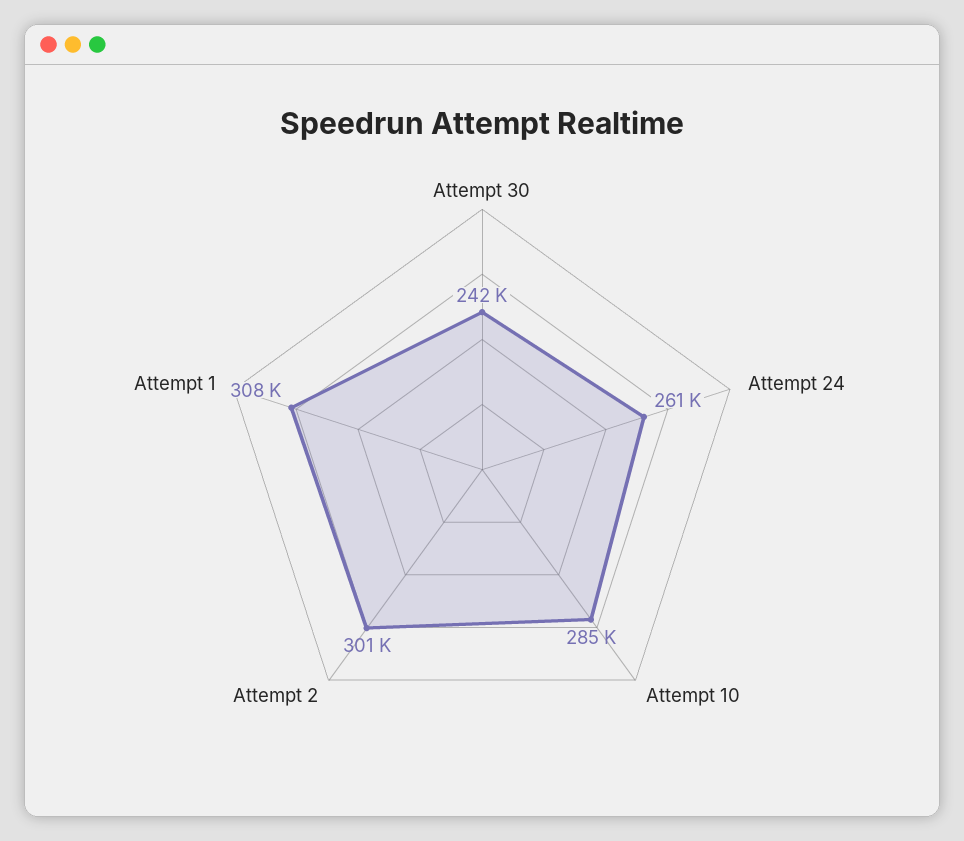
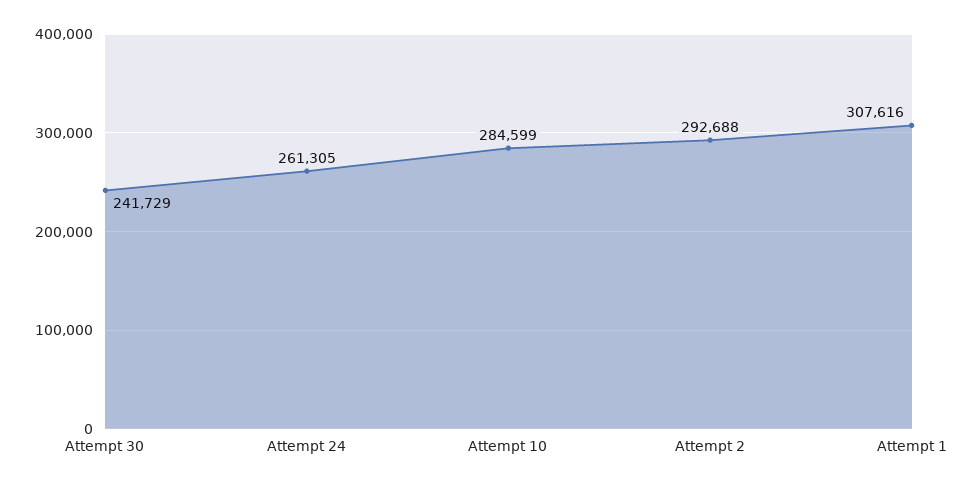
  {
    "Attempt 30": 241729,
    "Attempt 24": 261305,
    "Attempt 10": 284599,
-   "Attempt 2": 301000,
+   "Attempt 2": 292688,
    "Attempt 1": 307616
  }

